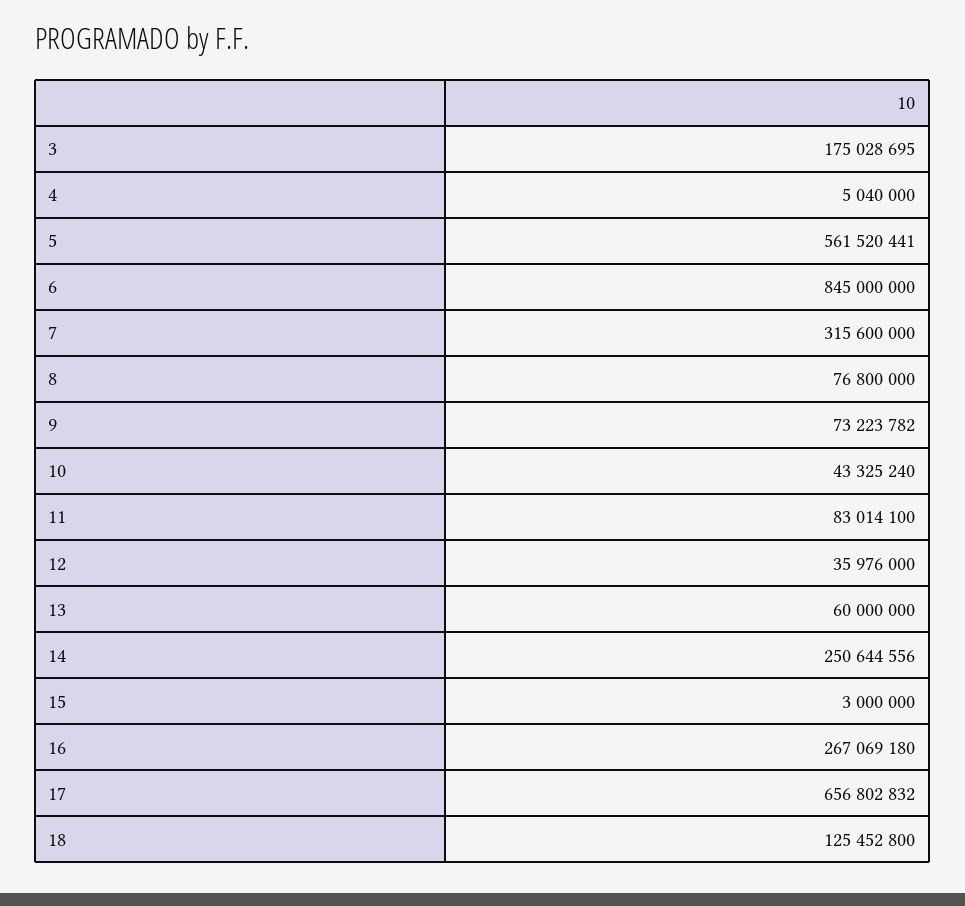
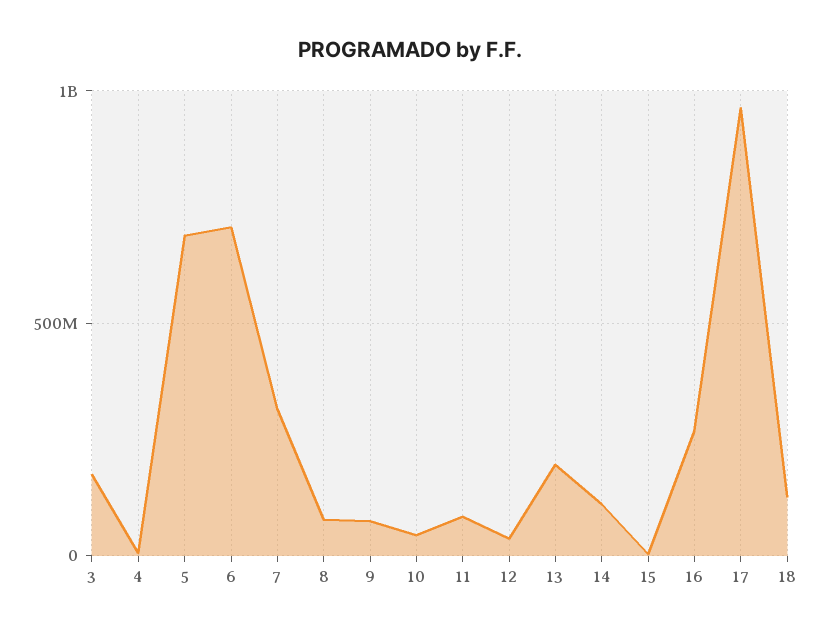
  {
    "3": 175028695,
    "4": 5040000,
-   "5": 561520441,
+   "5": 700000000,
-   "6": 845000000,
+   "6": 700000000,
    "7": 315600000,
    "8": 76800000,
    "9": 73223782,
    "10": 43325240,
    "11": 83014100,
    "12": 35976000,
-   "13": 60000000,
+   "13": 200000000,
-   "14": 250644556,
+   "14": 100000000,
    "15": 3000000,
    "16": 267069180,
-   "17": 656802832,
+   "17": 950000000,
    "18": 125452800
  }

